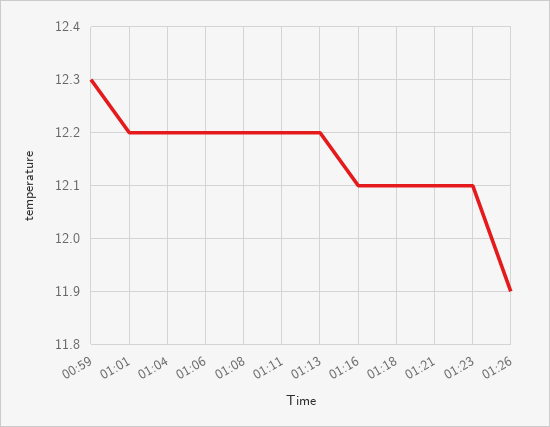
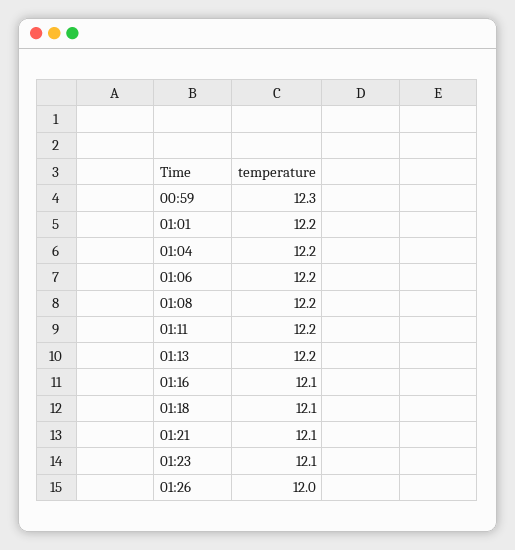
  {
    "00:59": 12.3,
    "01:01": 12.2,
    "01:04": 12.2,
    "01:06": 12.2,
    "01:08": 12.2,
    "01:11": 12.2,
    "01:13": 12.2,
    "01:16": 12.1,
    "01:18": 12.1,
    "01:21": 12.1,
    "01:23": 12.1,
-   "01:26": 11.9
+   "01:26": 12
  }

